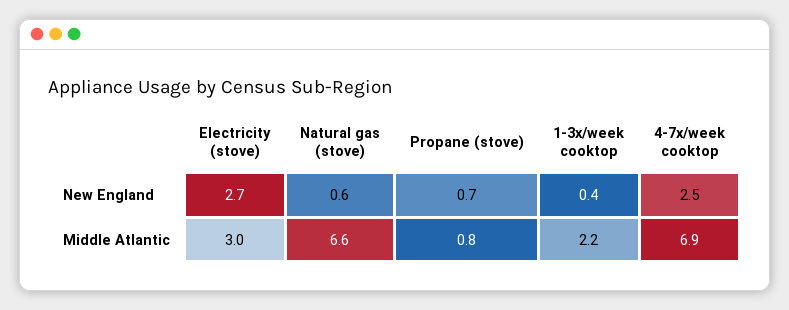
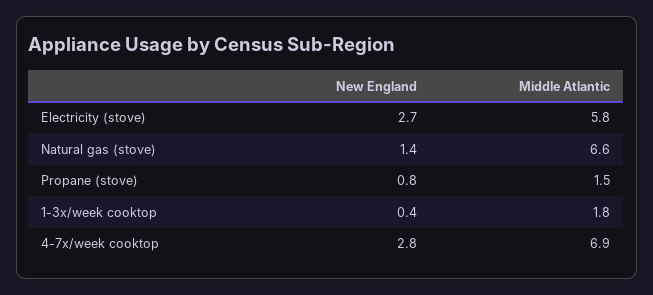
  {
    "Electricity (stove)": {
      "New England": 2.7,
-     "Middle Atlantic": 3
+     "Middle Atlantic": 5.8
    },
    "Natural gas (stove)": {
-     "New England": 0.6,
+     "New England": 1.4,
      "Middle Atlantic": 6.6
    },
    "Propane (stove)": {
-     "New England": 0.7,
+     "New England": 0.8,
-     "Middle Atlantic": 0.8
+     "Middle Atlantic": 1.5
    },
    "1-3x/week cooktop": {
      "New England": 0.4,
-     "Middle Atlantic": 2.2
+     "Middle Atlantic": 1.8
    },
    "4-7x/week cooktop": {
-     "New England": 2.5,
+     "New England": 2.8,
      "Middle Atlantic": 6.9
    }
  }

